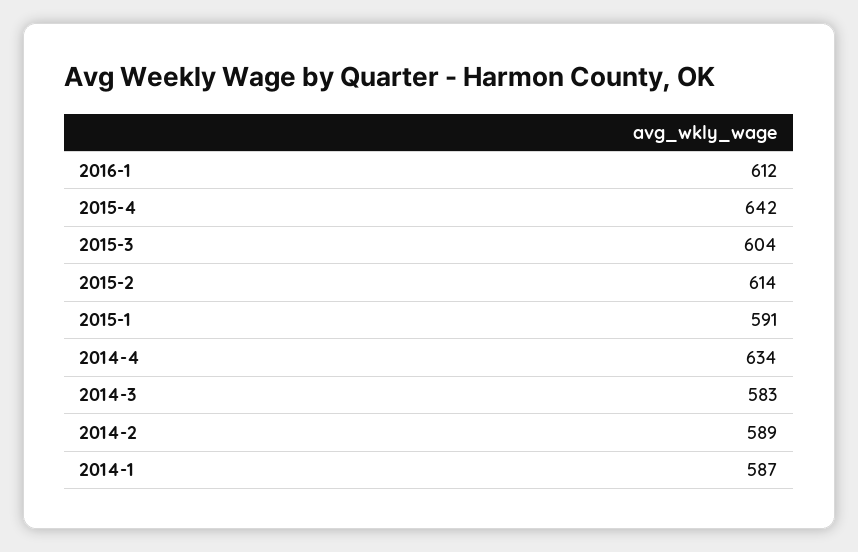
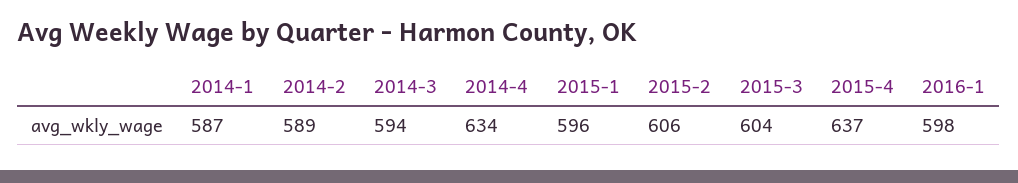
  {
-   "2016-1": 612,
+   "2016-1": 598,
-   "2015-4": 642,
+   "2015-4": 637,
    "2015-3": 604,
-   "2015-2": 614,
+   "2015-2": 606,
-   "2015-1": 591,
+   "2015-1": 596,
    "2014-4": 634,
-   "2014-3": 583,
+   "2014-3": 594,
    "2014-2": 589,
    "2014-1": 587
  }

